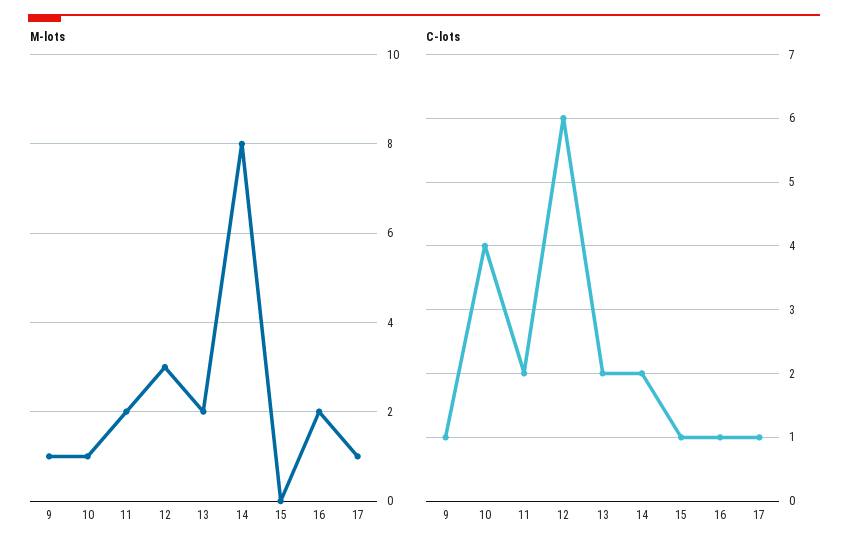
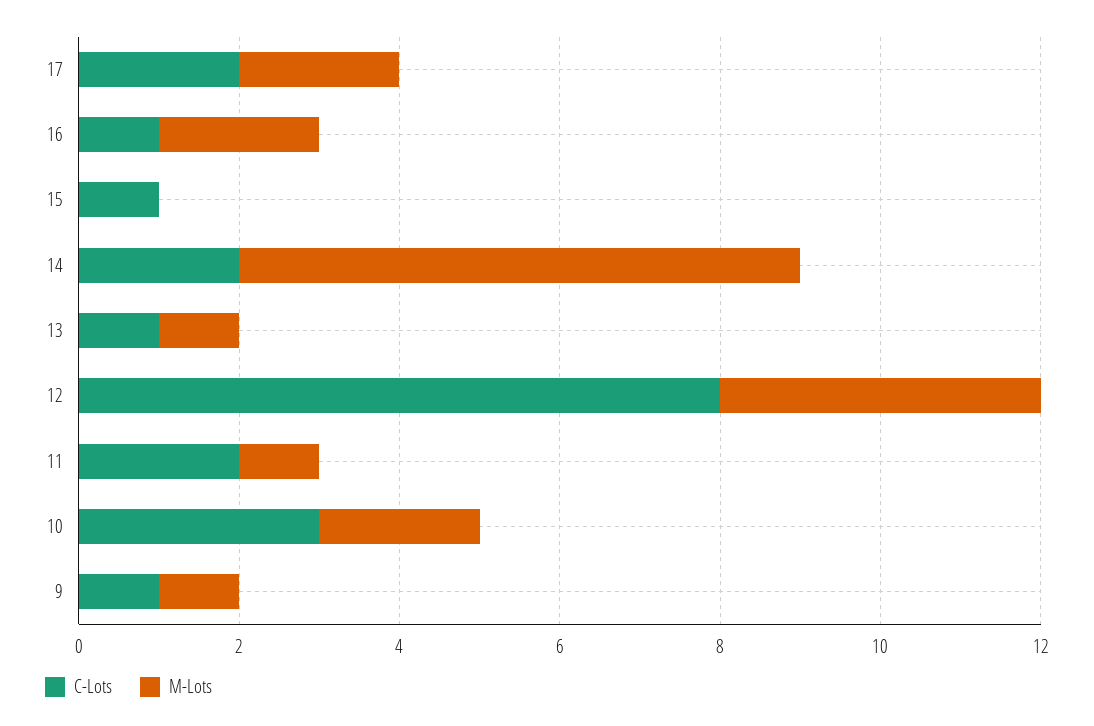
  {
    "M-lots": {
      "9": 1,
-     "10": 1,
+     "10": 2,
-     "11": 2,
+     "11": 1,
-     "12": 3,
+     "12": 4,
-     "13": 2,
+     "13": 1,
-     "14": 8,
+     "14": 7,
      "15": 0,
      "16": 2,
-     "17": 1
+     "17": 2
    },
    "C-lots": {
      "9": 1,
-     "10": 4,
+     "10": 3,
      "11": 2,
-     "12": 6,
+     "12": 8,
-     "13": 2,
+     "13": 1,
      "14": 2,
      "15": 1,
      "16": 1,
-     "17": 1
+     "17": 2
    }
  }

